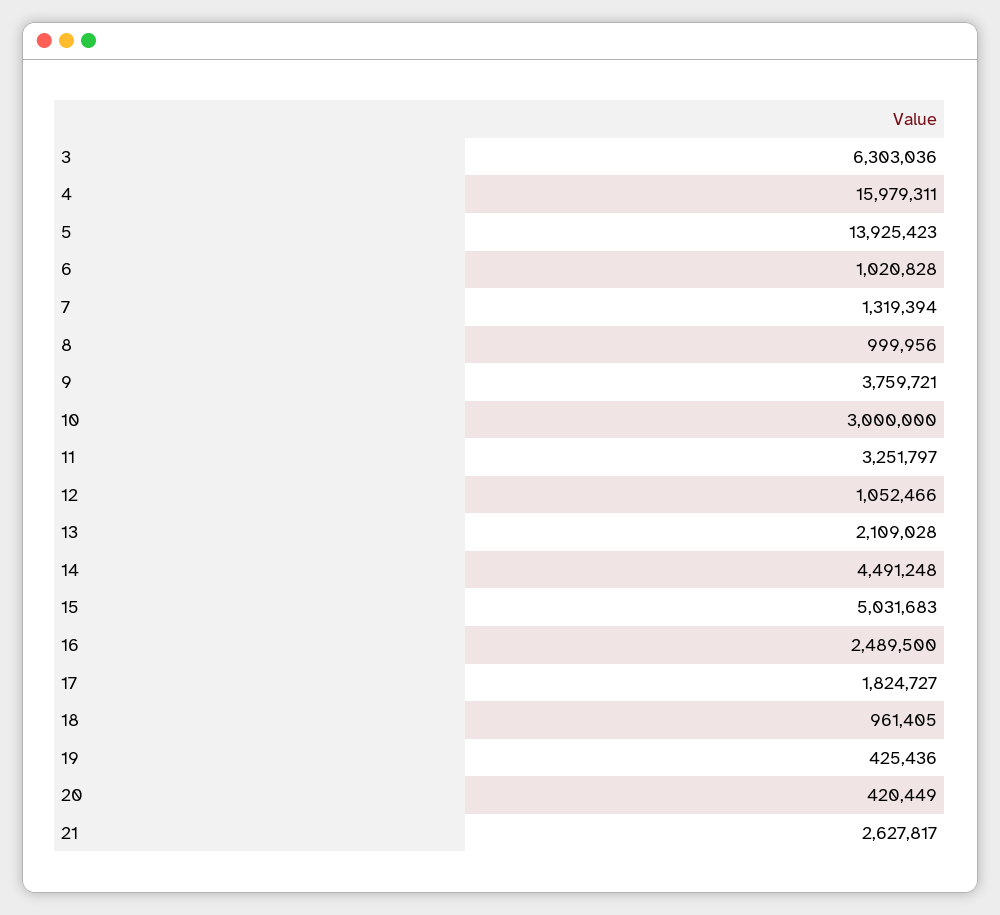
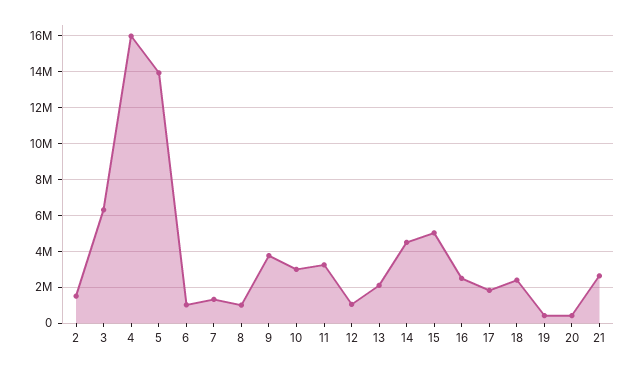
  {
    "3": 6303036,
    "4": 15979311,
    "5": 13925423,
    "6": 1020828,
    "7": 1319394,
    "8": 999956,
    "9": 3759721,
    "10": 3000000,
    "11": 3251797,
    "12": 1052466,
    "13": 2109028,
    "14": 4491248,
    "15": 5031683,
    "16": 2489500,
    "17": 1824727,
-   "18": 961405,
+   "18": 2500000,
    "19": 425436,
    "20": 420449,
-   "21": 2627817
+   "21": 2627817,
+   "2": 1500000
  }

